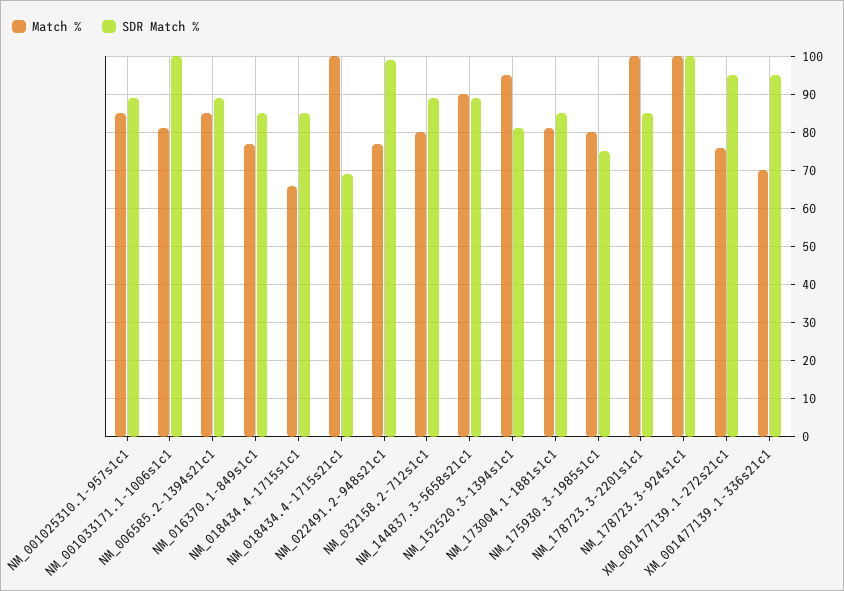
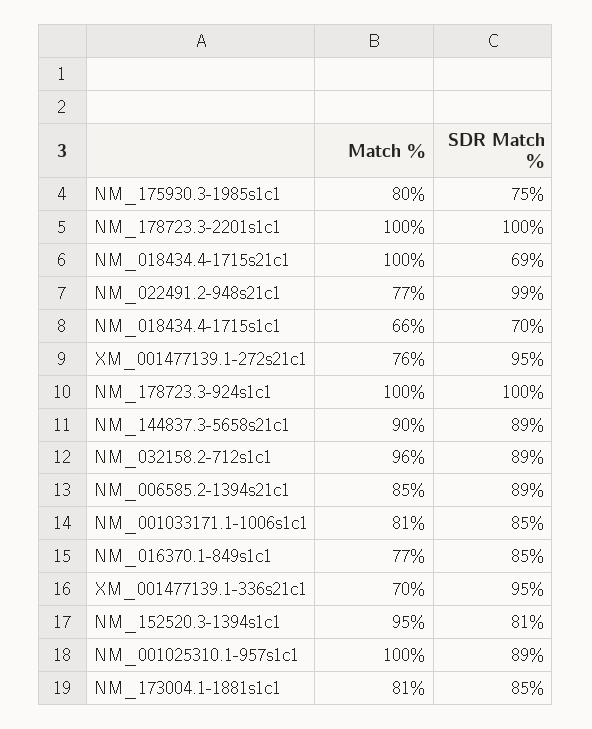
  {
    "Match %": {
-     "NM_001025310.1-957s1c1": 85,
+     "NM_001025310.1-957s1c1": 100,
      "NM_001033171.1-1006s1c1": 81,
      "NM_006585.2-1394s21c1": 85,
      "NM_016370.1-849s1c1": 77,
      "NM_018434.4-1715s1c1": 66,
      "NM_018434.4-1715s21c1": 100,
      "NM_022491.2-948s21c1": 77,
-     "NM_032158.2-712s1c1": 80,
+     "NM_032158.2-712s1c1": 96,
      "NM_144837.3-5658s21c1": 90,
      "NM_152520.3-1394s1c1": 95,
      "NM_173004.1-1881s1c1": 81,
      "NM_175930.3-1985s1c1": 80,
      "NM_178723.3-2201s1c1": 100,
      "NM_178723.3-924s1c1": 100,
      "XM_001477139.1-272s21c1": 76,
      "XM_001477139.1-336s21c1": 70
    },
    "SDR Match %": {
      "NM_001025310.1-957s1c1": 89,
-     "NM_001033171.1-1006s1c1": 100,
+     "NM_001033171.1-1006s1c1": 85,
      "NM_006585.2-1394s21c1": 89,
      "NM_016370.1-849s1c1": 85,
-     "NM_018434.4-1715s1c1": 85,
+     "NM_018434.4-1715s1c1": 70,
      "NM_018434.4-1715s21c1": 69,
      "NM_022491.2-948s21c1": 99,
      "NM_032158.2-712s1c1": 89,
      "NM_144837.3-5658s21c1": 89,
      "NM_152520.3-1394s1c1": 81,
      "NM_173004.1-1881s1c1": 85,
      "NM_175930.3-1985s1c1": 75,
-     "NM_178723.3-2201s1c1": 85,
+     "NM_178723.3-2201s1c1": 100,
      "NM_178723.3-924s1c1": 100,
      "XM_001477139.1-272s21c1": 95,
      "XM_001477139.1-336s21c1": 95
    }
  }

